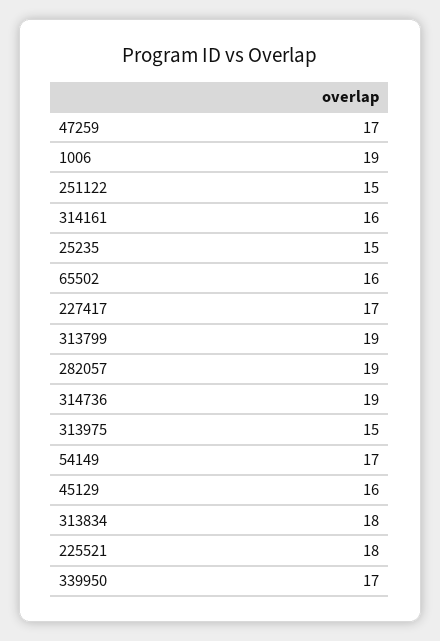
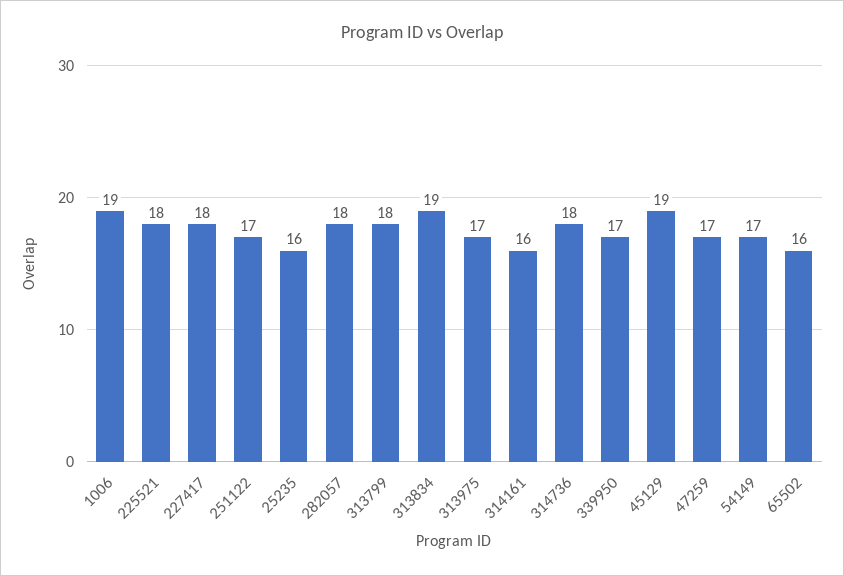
  {
    "47259": 17,
    "1006": 19,
-   "251122": 15,
+   "251122": 17,
    "314161": 16,
-   "25235": 15,
+   "25235": 16,
    "65502": 16,
-   "227417": 17,
+   "227417": 18,
-   "313799": 19,
+   "313799": 18,
-   "282057": 19,
+   "282057": 18,
-   "314736": 19,
+   "314736": 18,
-   "313975": 15,
+   "313975": 17,
    "54149": 17,
-   "45129": 16,
+   "45129": 19,
-   "313834": 18,
+   "313834": 19,
    "225521": 18,
    "339950": 17
  }

